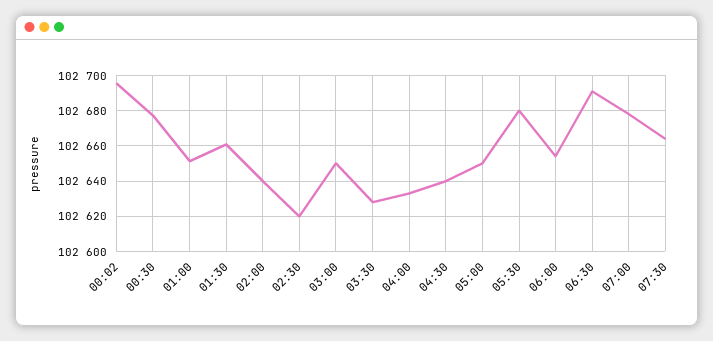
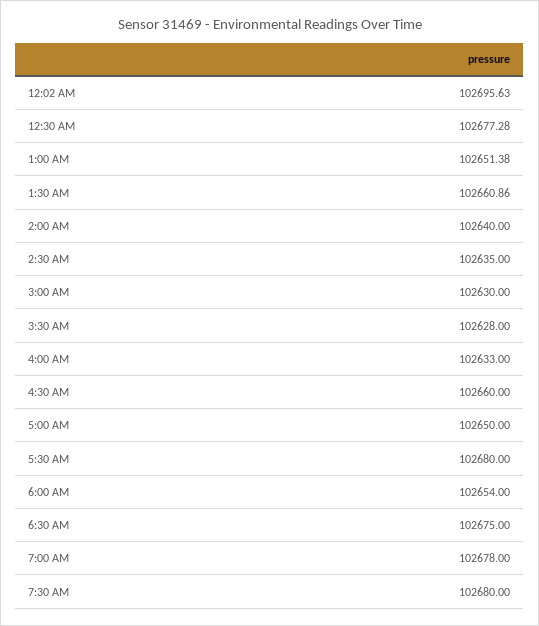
  {
    "00:02": 102695.63,
    "00:30": 102677.28,
    "01:00": 102651.38,
    "01:30": 102660.86,
    "02:00": 102640,
-   "02:30": 102620,
+   "02:30": 102635,
-   "03:00": 102650,
+   "03:00": 102630,
    "03:30": 102628,
    "04:00": 102633,
-   "04:30": 102640,
+   "04:30": 102660,
    "05:00": 102650,
    "05:30": 102680,
    "06:00": 102654,
-   "06:30": 102690,
+   "06:30": 102675,
    "07:00": 102678,
-   "07:30": 102665
+   "07:30": 102680
  }

